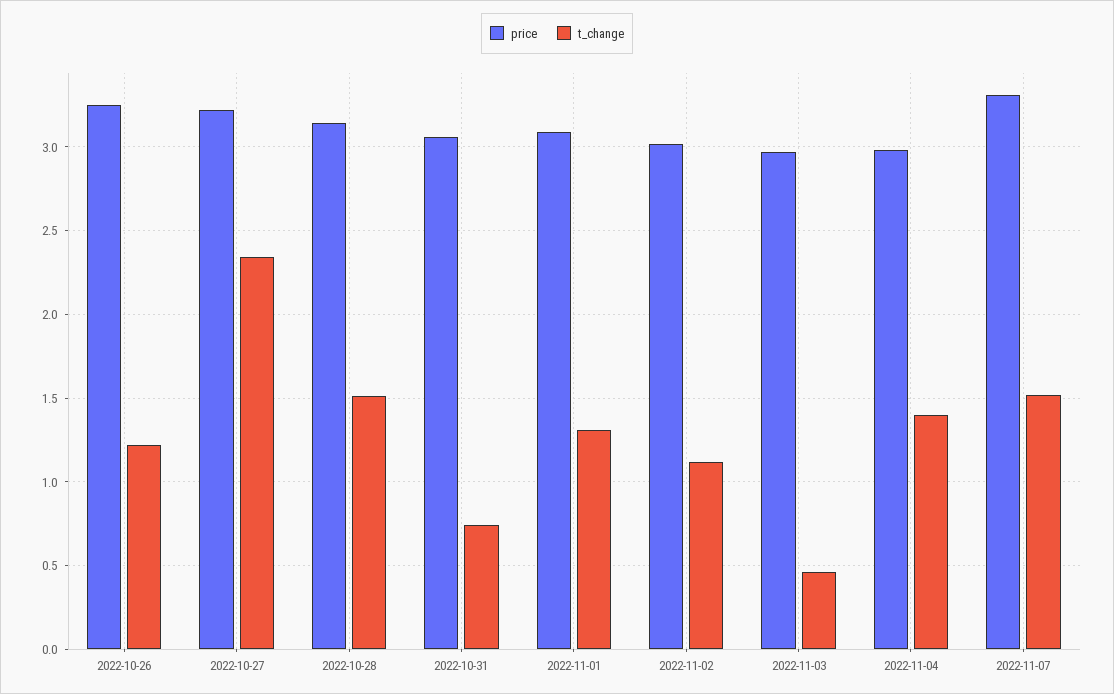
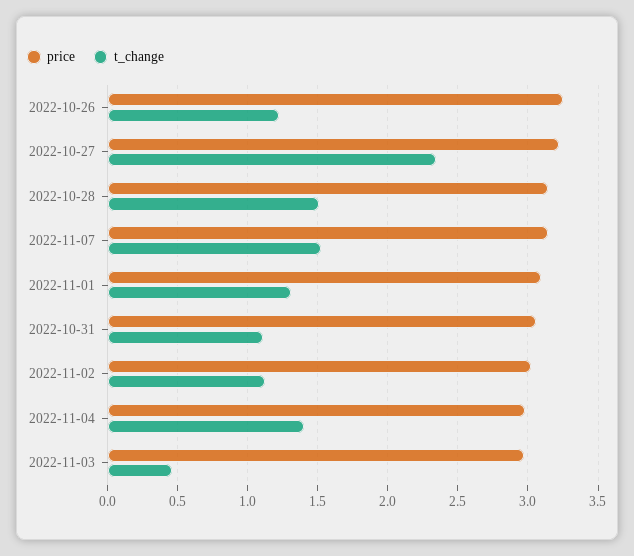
  {
    "price": {
      "2022-10-26": 3.25,
      "2022-10-27": 3.2,
      "2022-10-28": 3.15,
      "2022-10-31": 3.05,
      "2022-11-01": 3.1,
      "2022-11-02": 3,
      "2022-11-03": 2.95,
      "2022-11-04": 3,
-     "2022-11-07": 3.3
+     "2022-11-07": 3.15
    },
    "t_change": {
      "2022-10-26": 1.2,
      "2022-10-27": 2.35,
      "2022-10-28": 1.5,
-     "2022-10-31": 0.75,
+     "2022-10-31": 1.1,
      "2022-11-01": 1.3,
      "2022-11-02": 1.1,
      "2022-11-03": 0.45,
      "2022-11-04": 1.4,
      "2022-11-07": 1.5
    }
  }

